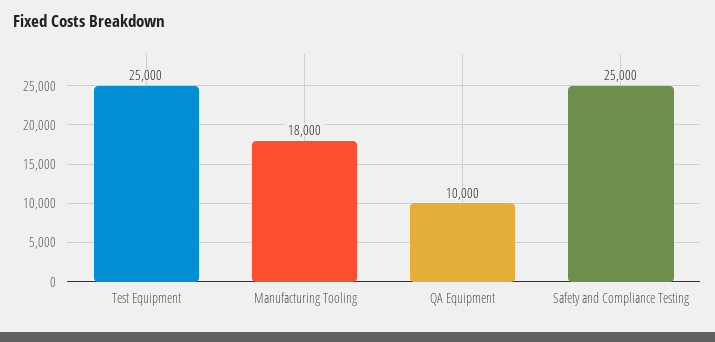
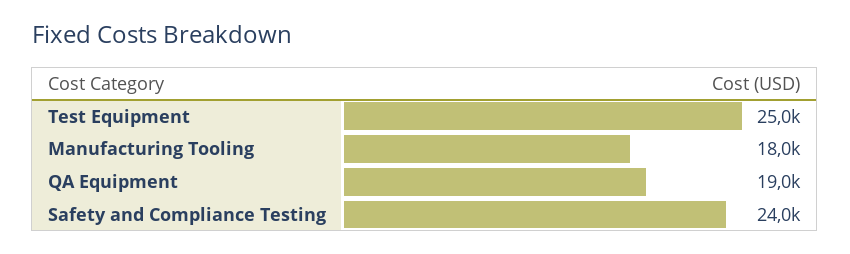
  {
    "Test Equipment": 25000,
    "Manufacturing Tooling": 18000,
-   "QA Equipment": 10000,
+   "QA Equipment": 19000,
-   "Safety and Compliance Testing": 25000
+   "Safety and Compliance Testing": 24000
  }

